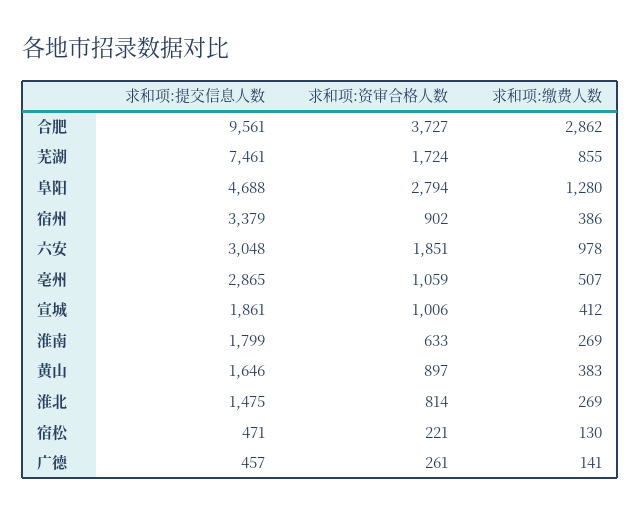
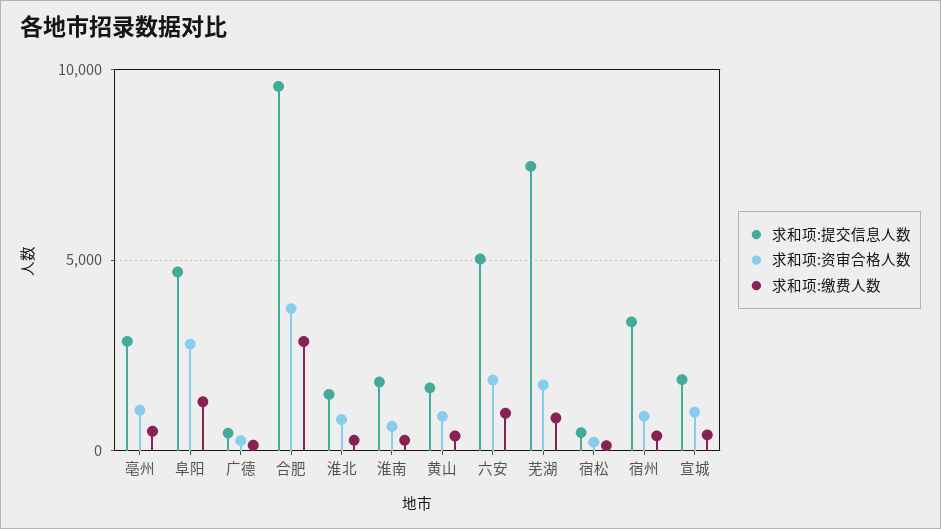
  {
    "求和项:提交信息人数": {
      "合肥": 9561,
      "芜湖": 7461,
      "阜阳": 4688,
      "宿州": 3379,
-     "六安": 3048,
+     "六安": 5000,
      "亳州": 2865,
      "宣城": 1861,
      "淮南": 1799,
      "黄山": 1646,
      "淮北": 1475,
      "宿松": 471,
      "广德": 457
    },
    "求和项:资审合格人数": {
      "合肥": 3727,
      "芜湖": 1724,
      "阜阳": 2794,
      "宿州": 902,
      "六安": 1851,
      "亳州": 1059,
      "宣城": 1006,
      "淮南": 633,
      "黄山": 897,
      "淮北": 814,
      "宿松": 221,
      "广德": 261
    },
    "求和项:缴费人数": {
      "合肥": 2862,
      "芜湖": 855,
      "阜阳": 1280,
      "宿州": 386,
      "六安": 978,
      "亳州": 507,
      "宣城": 412,
      "淮南": 269,
      "黄山": 383,
      "淮北": 269,
      "宿松": 130,
      "广德": 141
    }
  }

